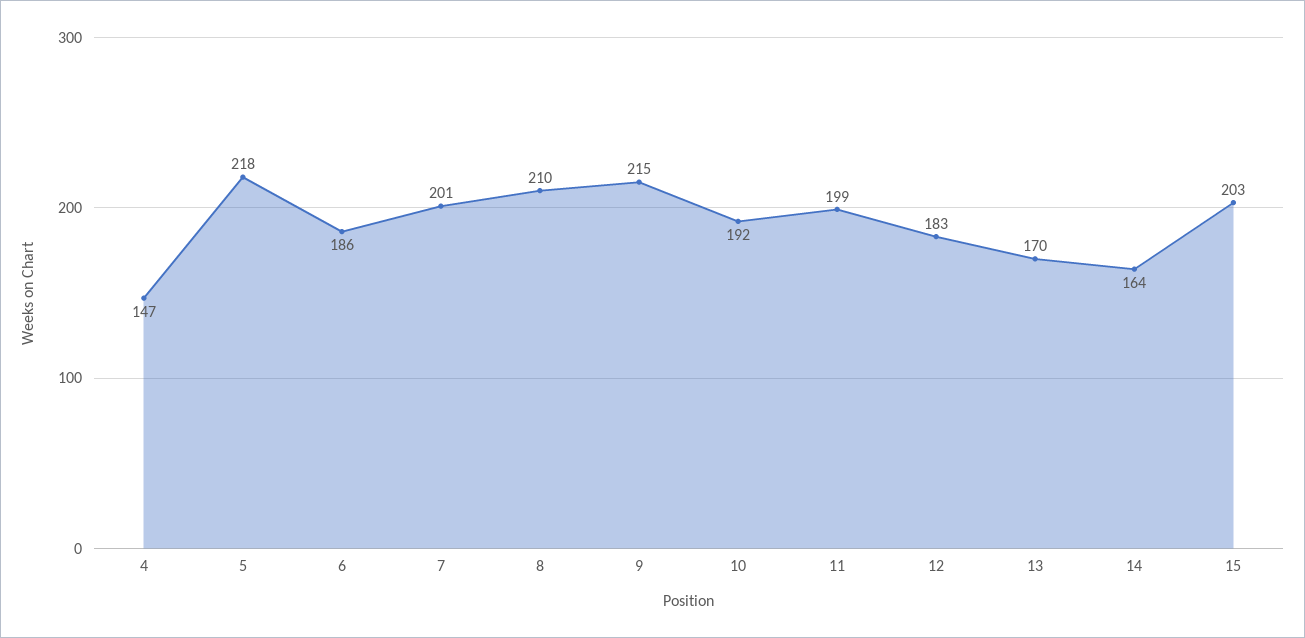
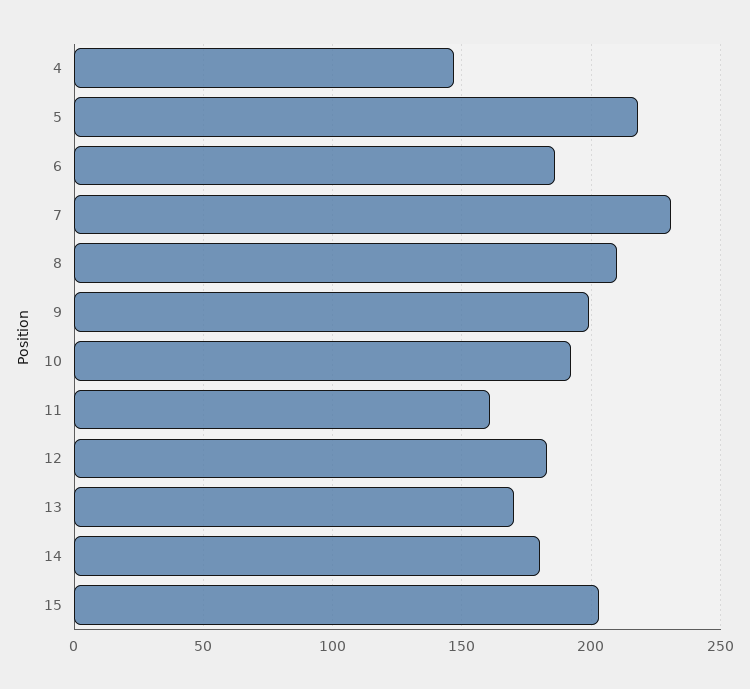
  {
    "4": 147,
    "5": 218,
    "6": 186,
-   "7": 201,
+   "7": 230,
    "8": 210,
-   "9": 215,
+   "9": 200,
    "10": 192,
-   "11": 199,
+   "11": 160,
    "12": 183,
    "13": 170,
-   "14": 164,
+   "14": 180,
    "15": 203
  }

